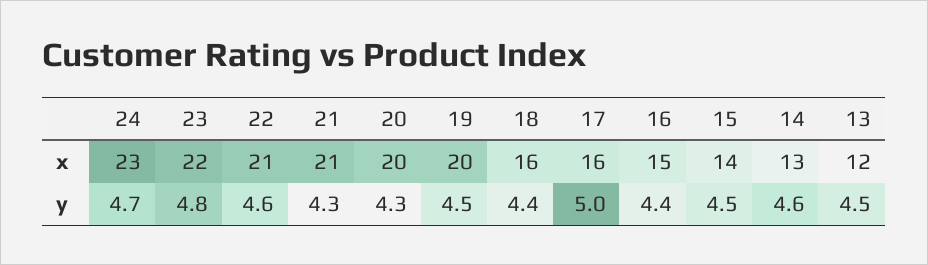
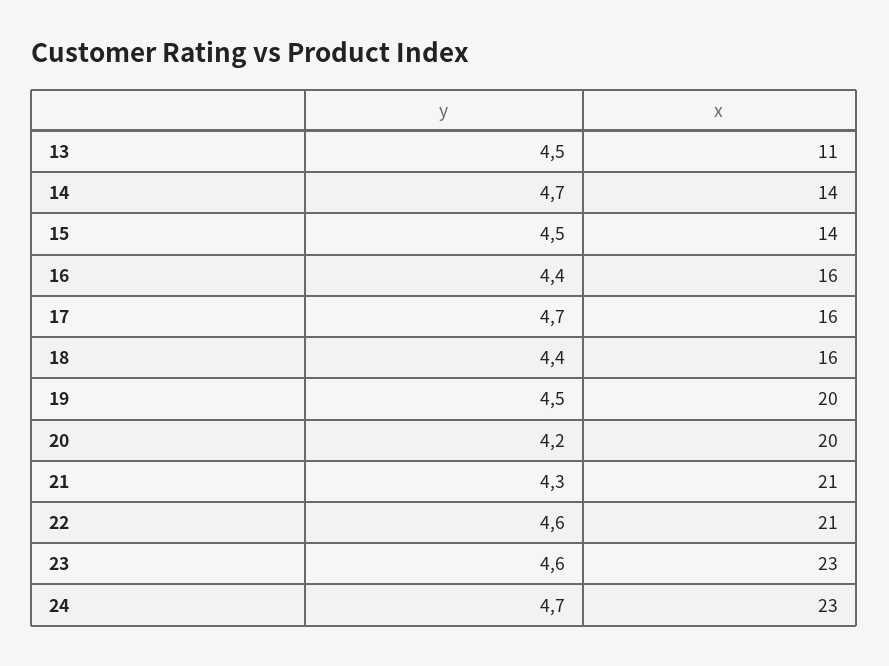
  {
    "24": {
      "x": 23,
      "y": 4.7
    },
    "23": {
-     "x": 22,
+     "x": 23,
-     "y": 4.8
+     "y": 4.6
    },
    "22": {
      "x": 21,
      "y": 4.6
    },
    "21": {
      "x": 21,
      "y": 4.3
    },
    "20": {
      "x": 20,
-     "y": 4.3
+     "y": 4.2
    },
    "19": {
      "x": 20,
      "y": 4.5
    },
    "18": {
      "x": 16,
      "y": 4.4
    },
    "17": {
      "x": 16,
-     "y": 5
+     "y": 4.7
    },
    "16": {
-     "x": 15,
+     "x": 16,
      "y": 4.4
    },
    "15": {
      "x": 14,
      "y": 4.5
    },
    "14": {
-     "x": 13,
+     "x": 14,
-     "y": 4.6
+     "y": 4.7
    },
    "13": {
-     "x": 12,
+     "x": 11,
      "y": 4.5
    }
  }

